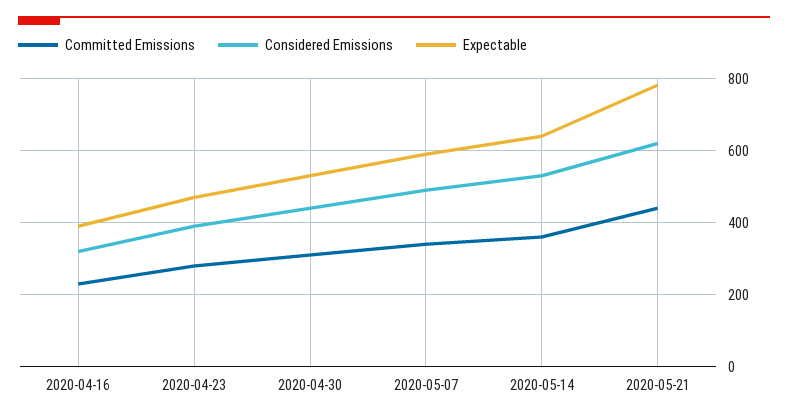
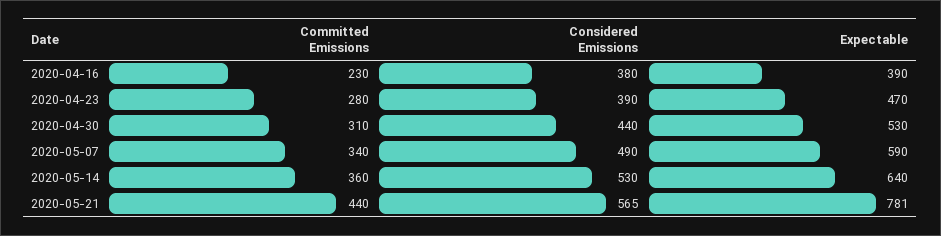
  {
    "Committed Emissions": {
      "2020-04-16": 230,
      "2020-04-23": 280,
      "2020-04-30": 310,
      "2020-05-07": 340,
      "2020-05-14": 360,
      "2020-05-21": 440
    },
    "Considered Emissions": {
-     "2020-04-16": 320,
+     "2020-04-16": 380,
      "2020-04-23": 390,
      "2020-04-30": 440,
      "2020-05-07": 490,
      "2020-05-14": 530,
-     "2020-05-21": 620
+     "2020-05-21": 565
    },
    "Expectable": {
      "2020-04-16": 390,
      "2020-04-23": 470,
      "2020-04-30": 530,
      "2020-05-07": 590,
      "2020-05-14": 640,
      "2020-05-21": 781
    }
  }

